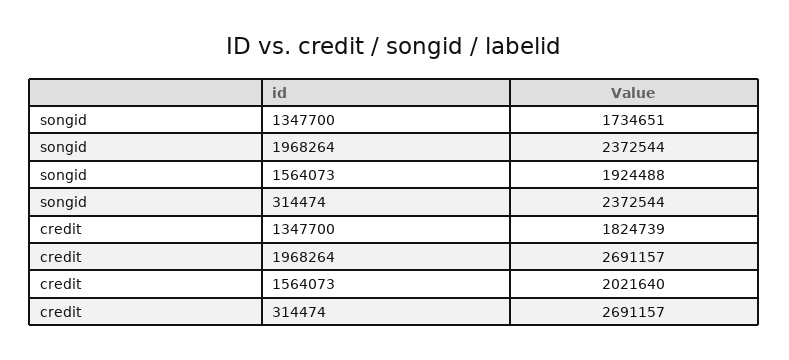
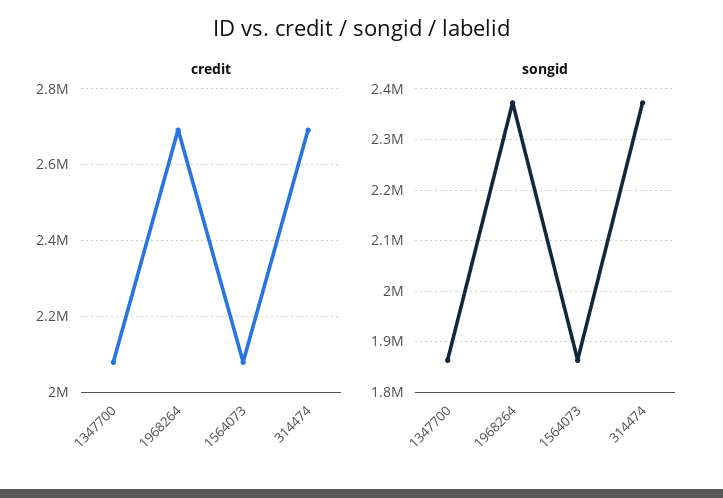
  {
    "songid": {
-     "1347700": 1734651,
+     "1347700": 1860000,
      "1968264": 2372544,
-     "1564073": 1924488,
+     "1564073": 1860000,
      "314474": 2372544
    },
    "credit": {
-     "1347700": 1824739,
+     "1347700": 2080000,
      "1968264": 2691157,
-     "1564073": 2021640,
+     "1564073": 2080000,
      "314474": 2691157
    }
  }

